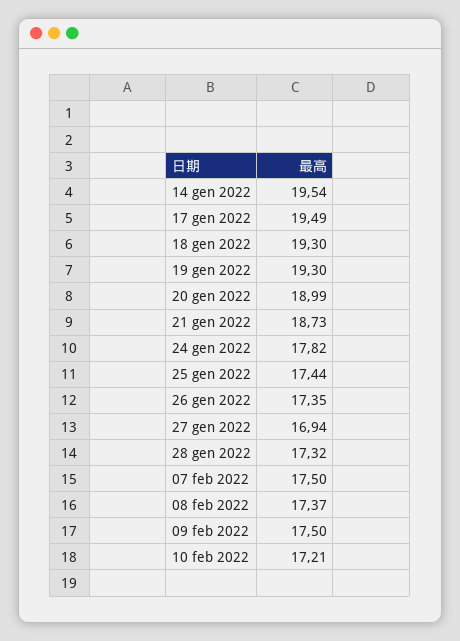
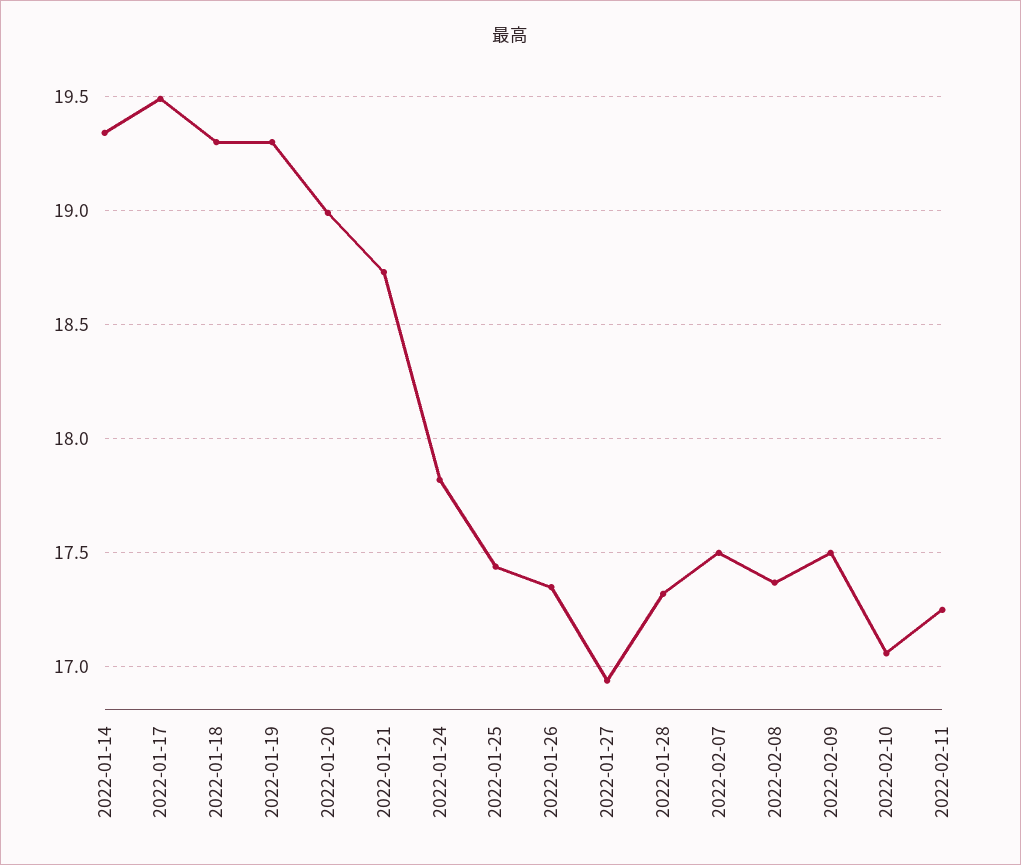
  {
-   "14 gen 2022": 19.54,
+   "14 gen 2022": 19.35,
    "17 gen 2022": 19.49,
    "18 gen 2022": 19.3,
    "19 gen 2022": 19.3,
    "20 gen 2022": 18.99,
    "21 gen 2022": 18.73,
    "24 gen 2022": 17.82,
    "25 gen 2022": 17.44,
    "26 gen 2022": 17.35,
    "27 gen 2022": 16.94,
    "28 gen 2022": 17.32,
    "07 feb 2022": 17.5,
    "08 feb 2022": 17.37,
    "09 feb 2022": 17.5,
-   "10 feb 2022": 17.21
+   "10 feb 2022": 17.05,
+   "2022-02-11": 17.25
  }

